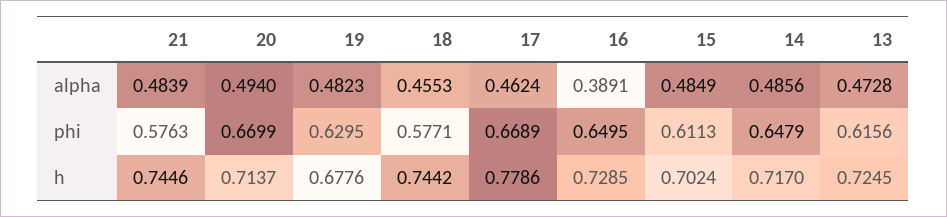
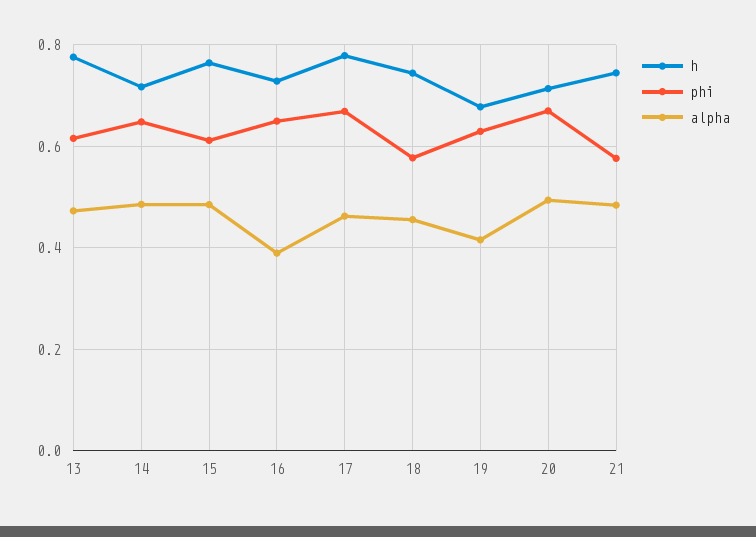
  {
    "alpha": {
      "21": 0.4839,
      "20": 0.494,
-     "19": 0.4823,
+     "19": 0.42,
      "18": 0.4553,
      "17": 0.4624,
      "16": 0.3891,
      "15": 0.4849,
      "14": 0.4856,
      "13": 0.4728
    },
    "phi": {
      "21": 0.5763,
      "20": 0.6699,
      "19": 0.6295,
      "18": 0.5771,
      "17": 0.6689,
      "16": 0.6495,
      "15": 0.6113,
      "14": 0.6479,
      "13": 0.6156
    },
    "h": {
      "21": 0.7446,
      "20": 0.7137,
      "19": 0.6776,
      "18": 0.7442,
      "17": 0.7786,
      "16": 0.7285,
-     "15": 0.7024,
+     "15": 0.76,
      "14": 0.717,
-     "13": 0.7245
+     "13": 0.78
    }
  }

